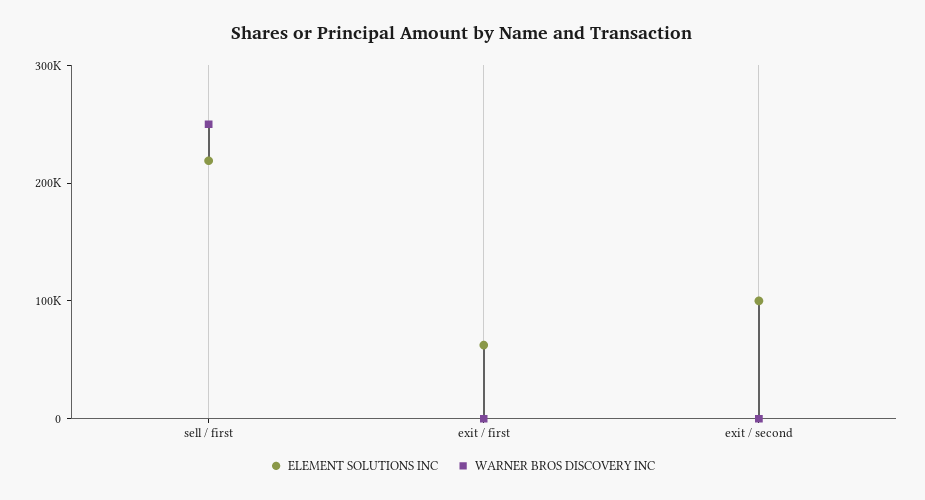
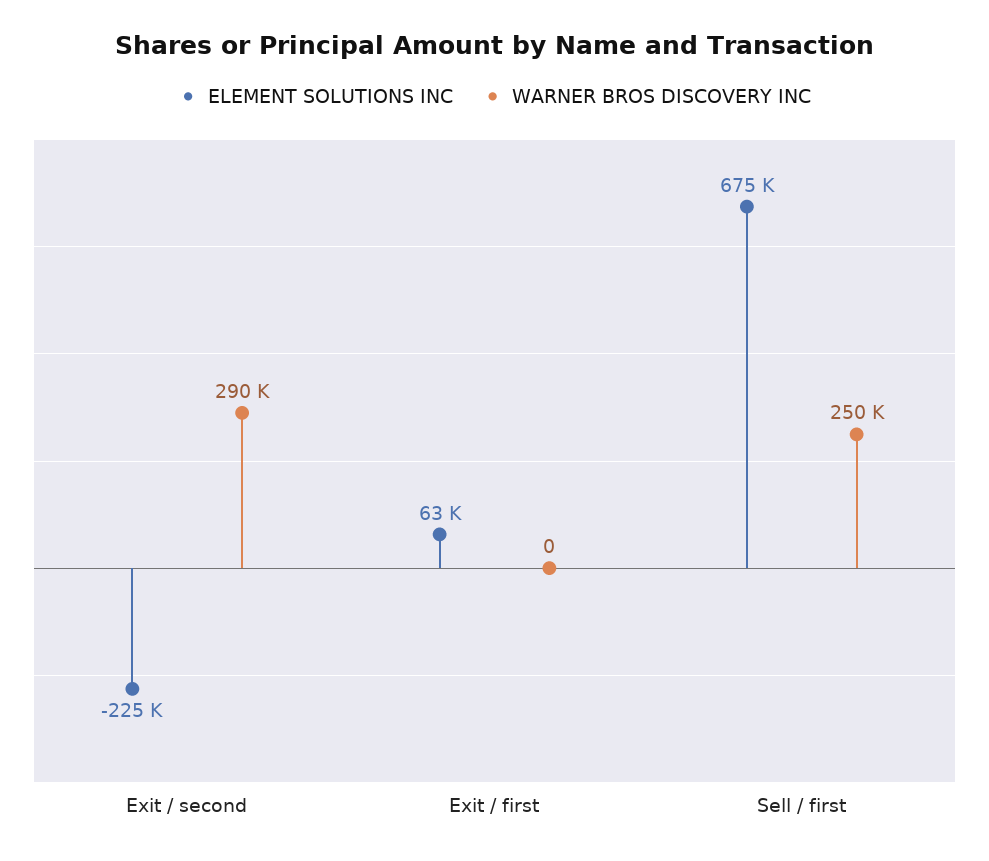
  {
    "ELEMENT SOLUTIONS INC": {
-     "sell / first": 220000,
+     "sell / first": 675000,
      "exit / first": 63000,
-     "exit / second": 100000
+     "exit / second": -225000
    },
    "WARNER BROS DISCOVERY INC": {
      "sell / first": 250000,
      "exit / first": 0,
-     "exit / second": 0
+     "exit / second": 290000
    }
  }

